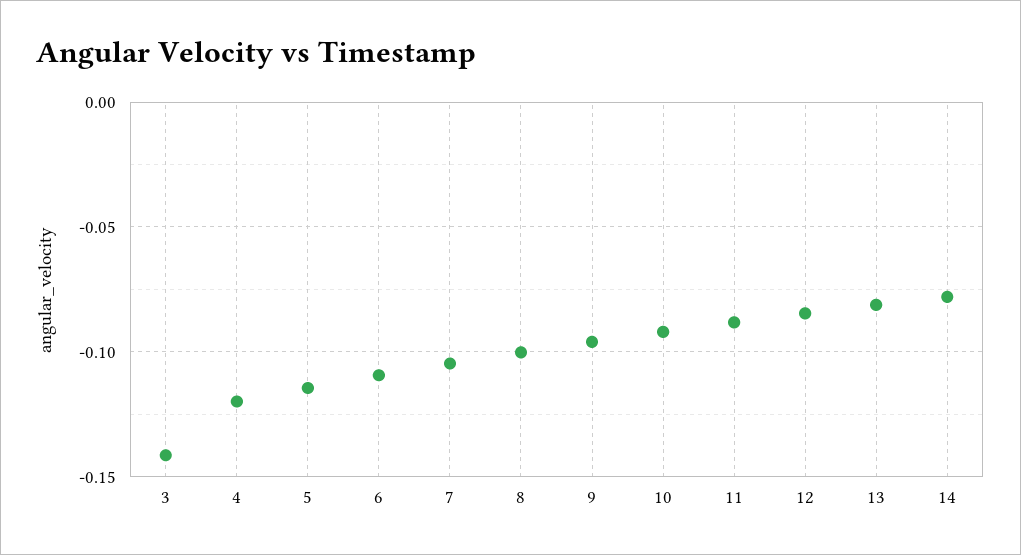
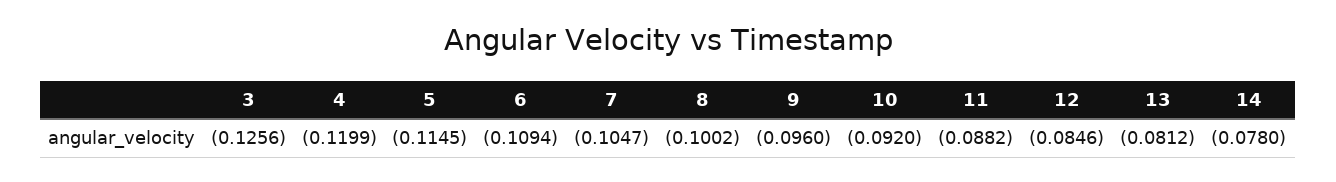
  {
-   "3": -0.14,
+   "3": -0.1256,
    "4": -0.1199,
    "5": -0.1145,
    "6": -0.1094,
    "7": -0.1047,
    "8": -0.1002,
    "9": -0.096,
    "10": -0.092,
    "11": -0.0882,
    "12": -0.0846,
    "13": -0.0812,
    "14": -0.078
  }

